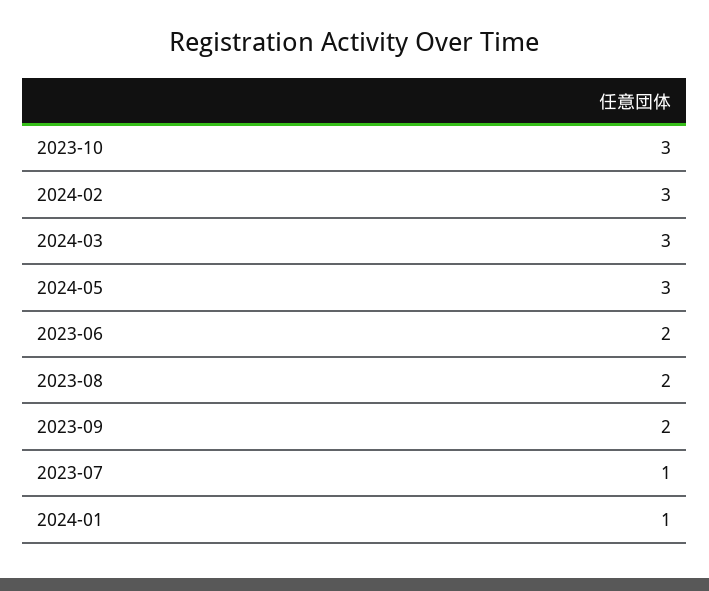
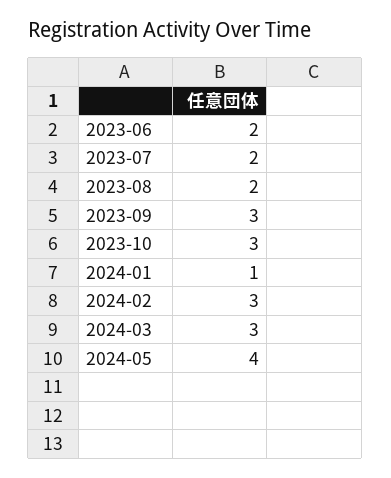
  {
    "2023-10": 3,
    "2024-02": 3,
    "2024-03": 3,
-   "2024-05": 3,
+   "2024-05": 4,
    "2023-06": 2,
    "2023-08": 2,
-   "2023-09": 2,
+   "2023-09": 3,
-   "2023-07": 1,
+   "2023-07": 2,
    "2024-01": 1
  }

